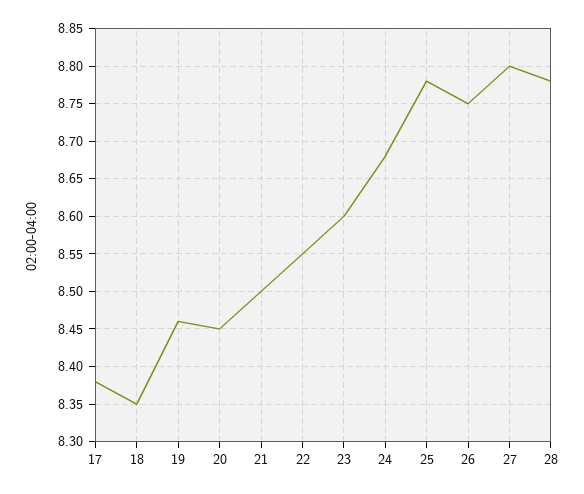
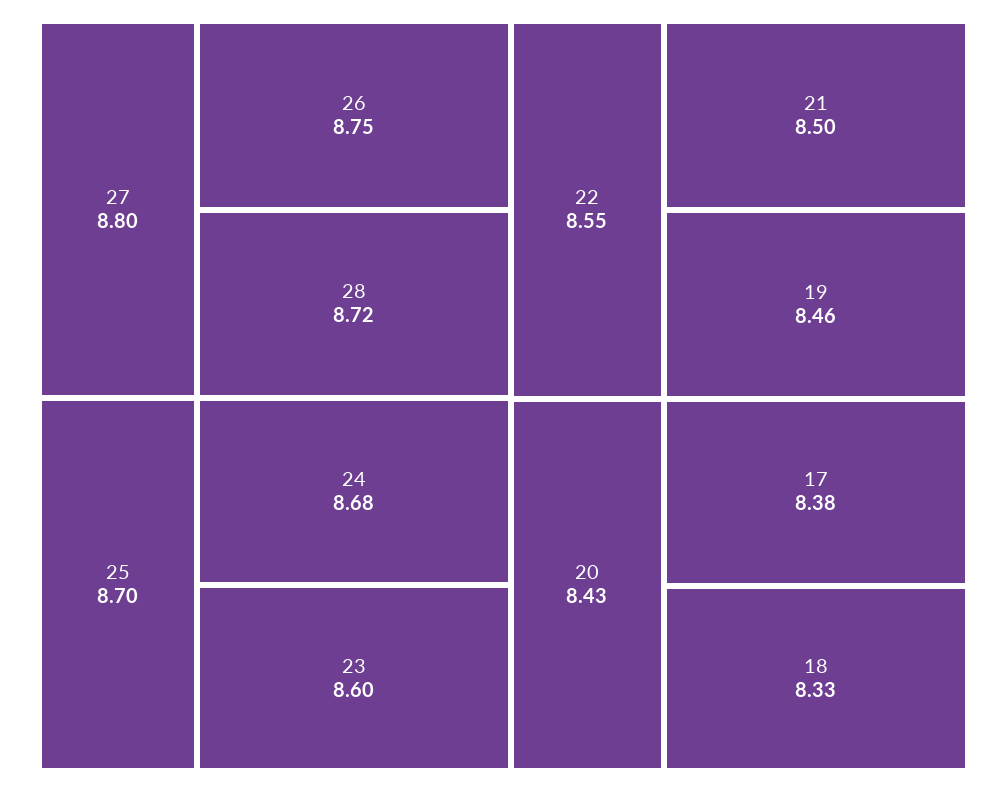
  {
    "17": 8.38,
-   "18": 8.35,
+   "18": 8.33,
    "19": 8.46,
-   "20": 8.45,
+   "20": 8.43,
    "21": 8.5,
    "22": 8.55,
    "23": 8.6,
    "24": 8.68,
-   "25": 8.78,
+   "25": 8.7,
    "26": 8.75,
    "27": 8.8,
-   "28": 8.78
+   "28": 8.72
  }

